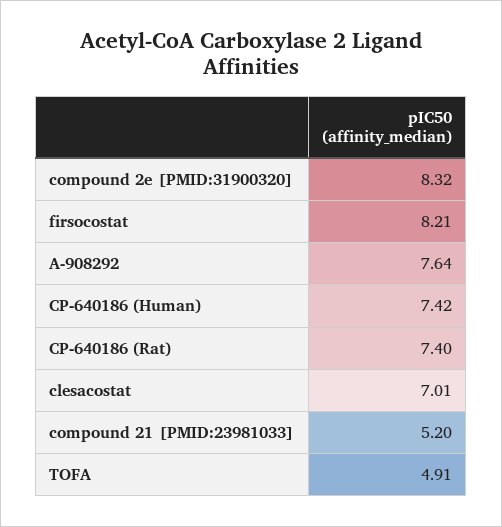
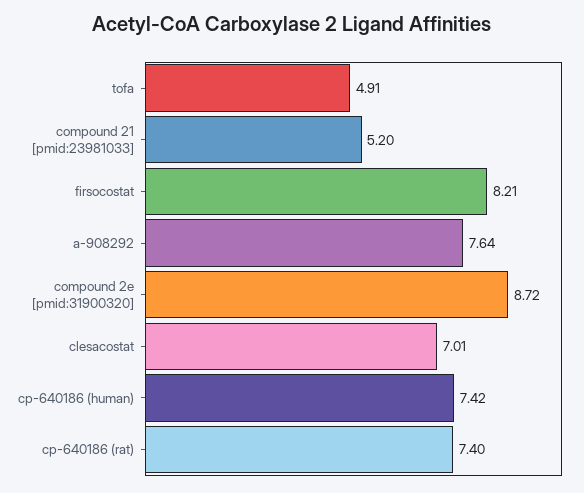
  {
-   "compound 2e [PMID:31900320]": 8.32,
+   "compound 2e [PMID:31900320]": 8.72,
    "firsocostat": 8.21,
    "A-908292": 7.64,
    "CP-640186 (Human)": 7.42,
    "CP-640186 (Rat)": 7.4,
    "clesacostat": 7.01,
    "compound 21 [PMID:23981033]": 5.2,
    "TOFA": 4.91
  }

